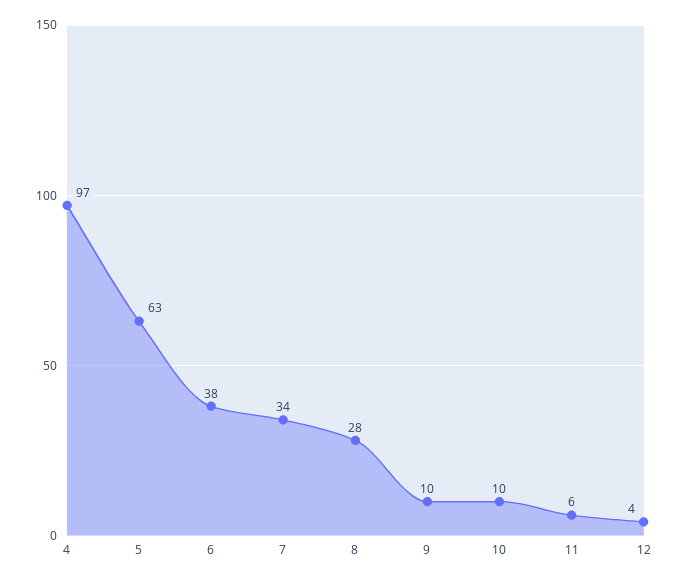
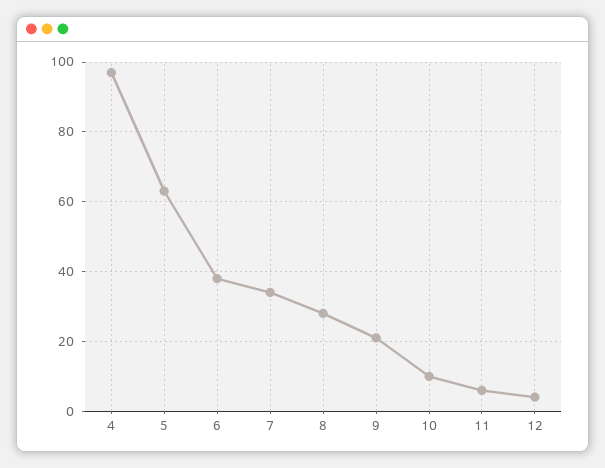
  {
    "4": 97,
    "5": 63,
    "6": 38,
    "7": 34,
    "8": 28,
-   "9": 10,
+   "9": 20,
    "10": 10,
    "11": 6,
    "12": 4
  }

